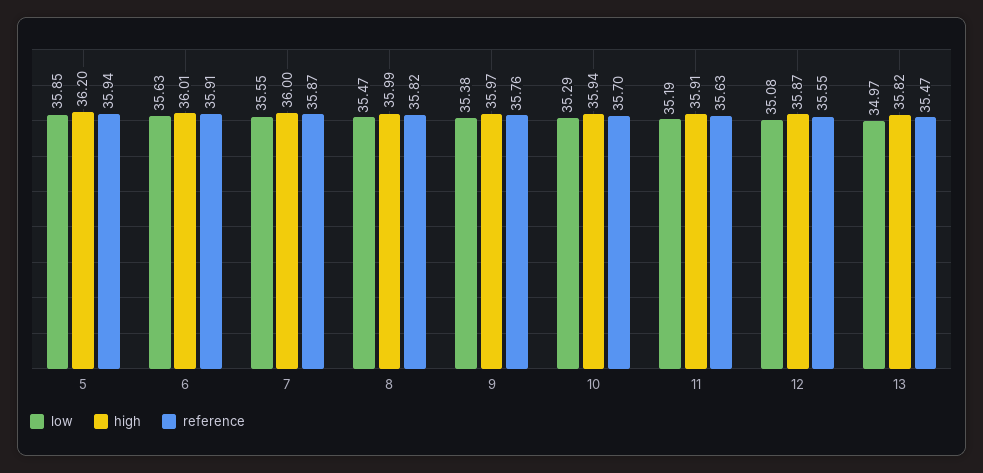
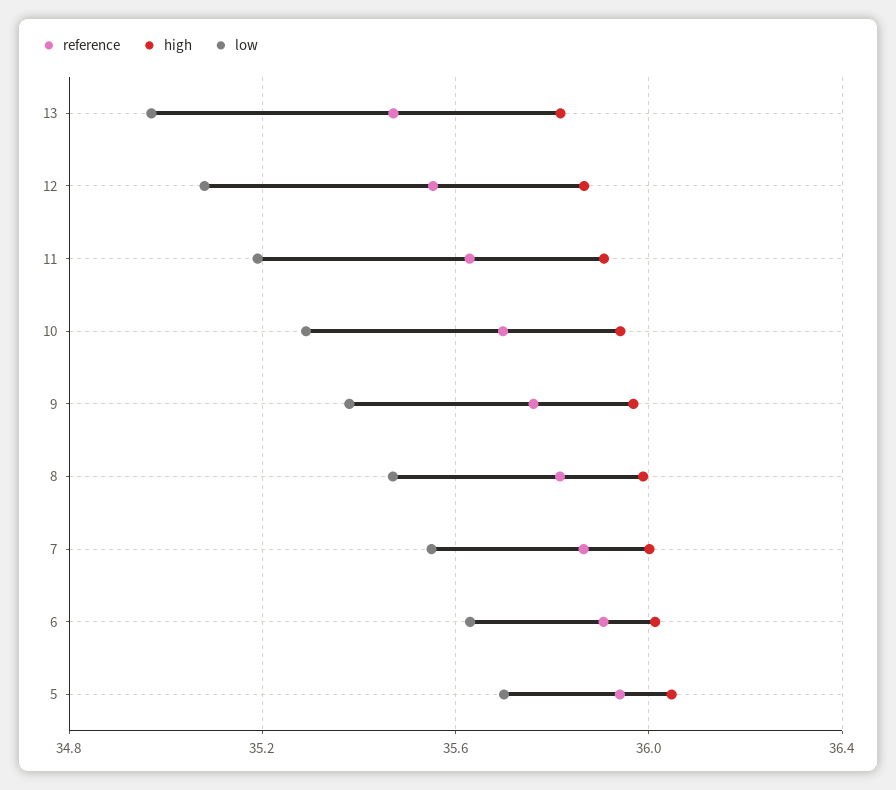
  {
    "low": {
-     "5": 35.85,
+     "5": 35.7,
      "6": 35.63,
      "7": 35.55,
      "8": 35.47,
      "9": 35.38,
      "10": 35.29,
      "11": 35.19,
      "12": 35.08,
      "13": 34.97
    },
    "high": {
-     "5": 36.2,
+     "5": 36.05,
      "6": 36.01,
      "7": 36,
      "8": 35.99,
      "9": 35.97,
      "10": 35.94,
      "11": 35.91,
      "12": 35.87,
      "13": 35.82
    },
    "reference": {
      "5": 35.94,
      "6": 35.91,
      "7": 35.87,
      "8": 35.82,
      "9": 35.76,
      "10": 35.7,
      "11": 35.63,
      "12": 35.55,
      "13": 35.47
    }
  }

